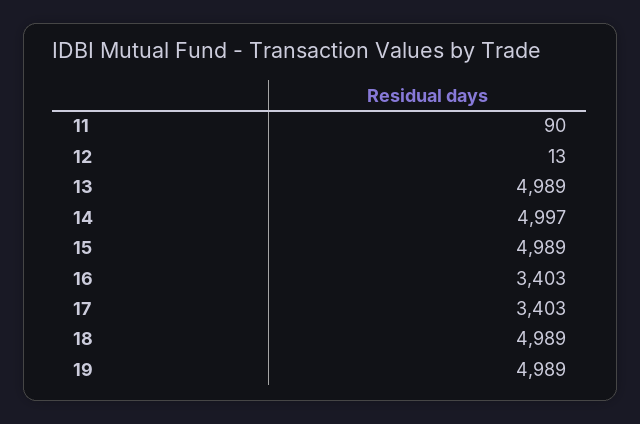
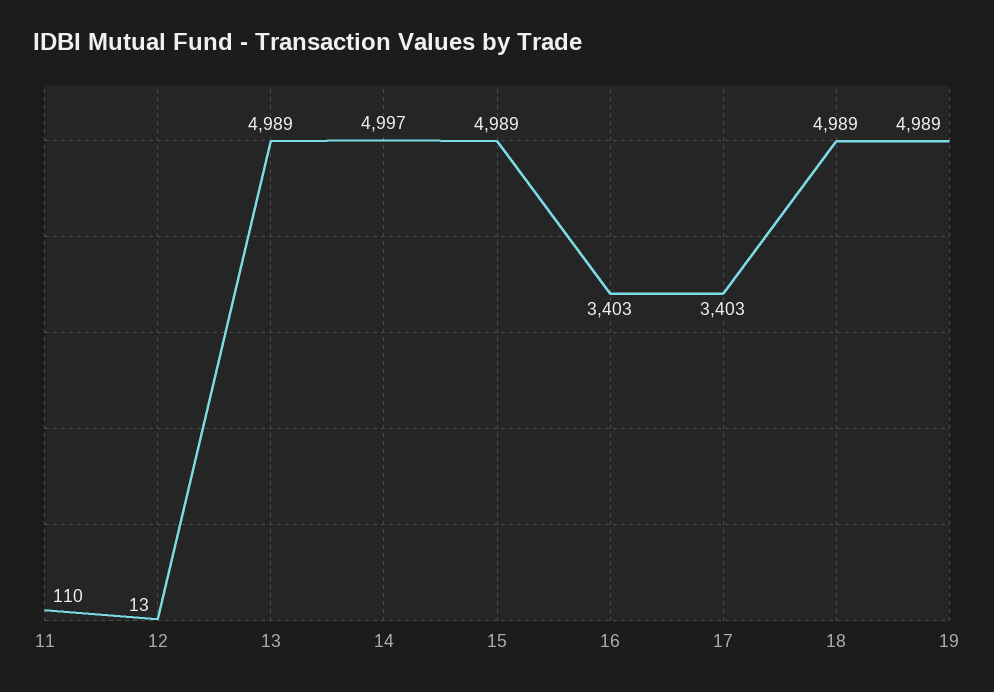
  {
-   "11": 90,
+   "11": 110,
    "12": 13,
    "13": 4989,
    "14": 4997,
    "15": 4989,
    "16": 3403,
    "17": 3403,
    "18": 4989,
    "19": 4989
  }

